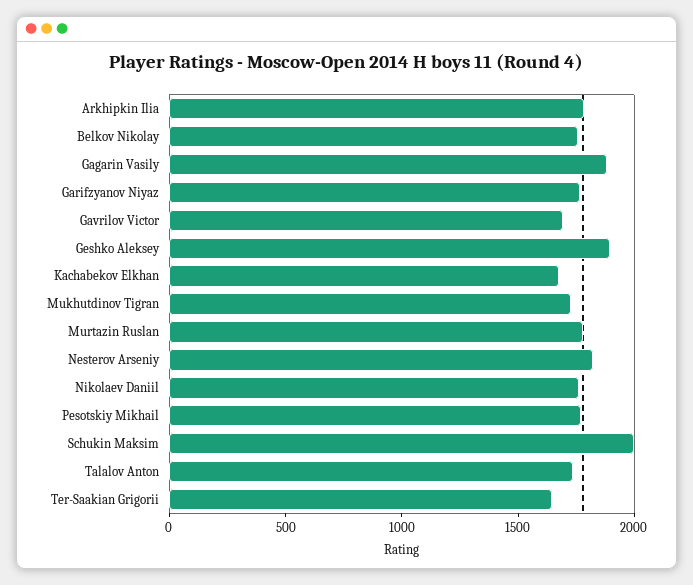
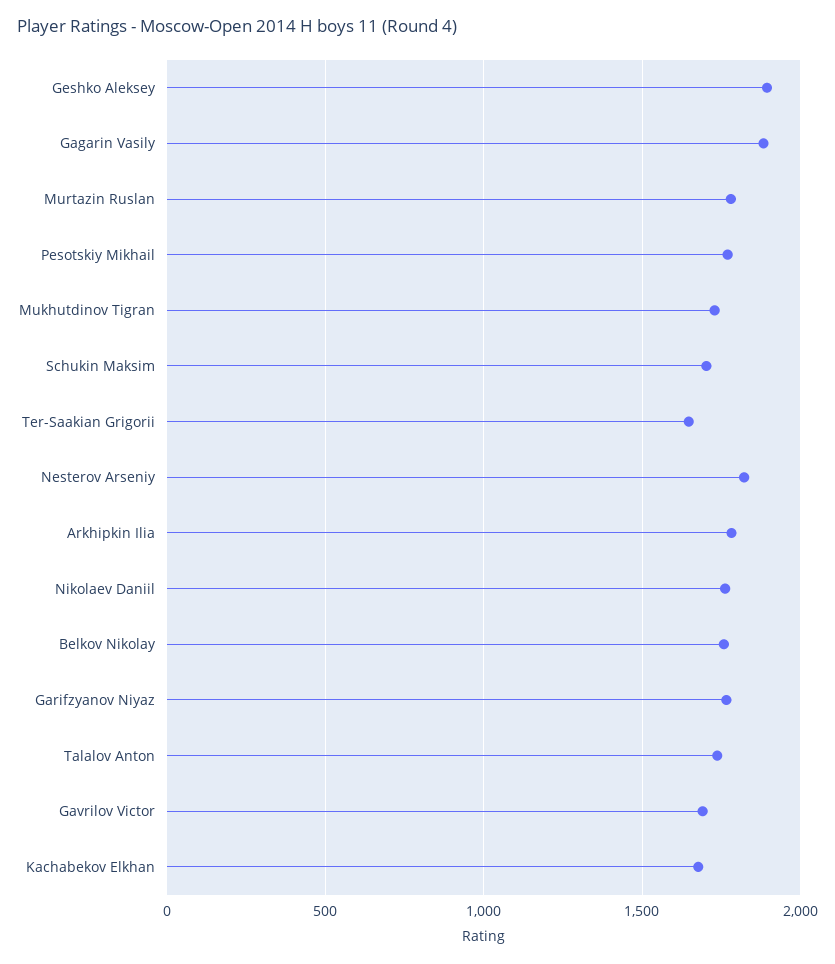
  {
    "Arkhipkin Ilia": 1800,
    "Belkov Nikolay": 1750,
    "Gagarin Vasily": 1900,
    "Garifzyanov Niyaz": 1750,
    "Gavrilov Victor": 1700,
    "Geshko Aleksey": 1900,
    "Kachabekov Elkhan": 1700,
    "Mukhutdinov Tigran": 1750,
    "Murtazin Ruslan": 1800,
    "Nesterov Arseniy": 1800,
    "Nikolaev Daniil": 1750,
    "Pesotskiy Mikhail": 1750,
-   "Schukin Maksim": 2000,
+   "Schukin Maksim": 1700,
    "Talalov Anton": 1750,
    "Ter-Saakian Grigorii": 1650
  }

